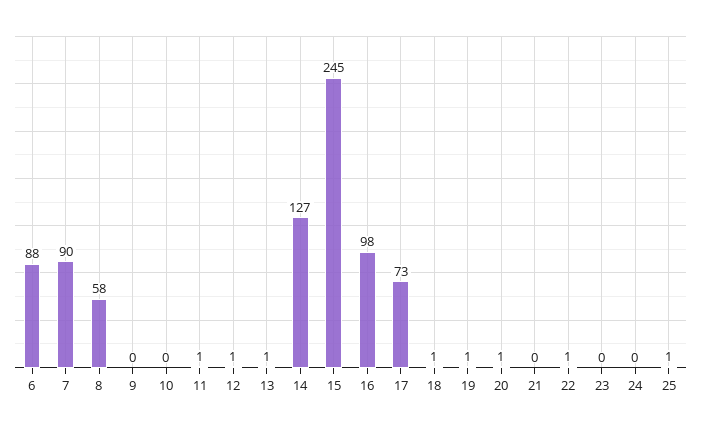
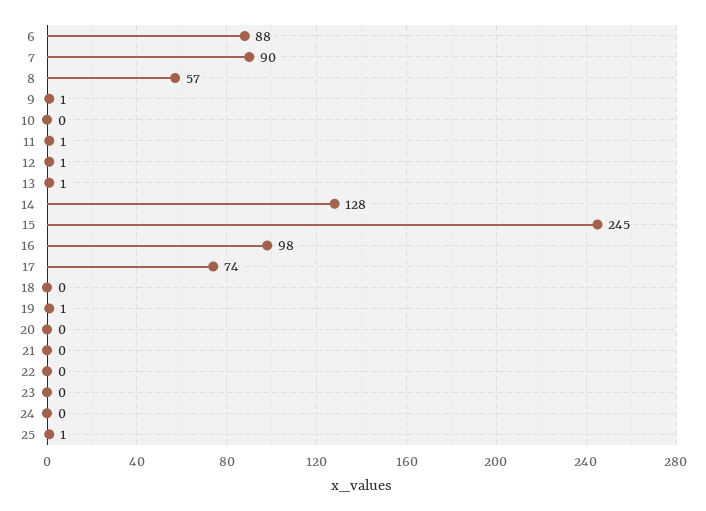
  {
    "6": 88,
    "7": 90,
-   "8": 58,
+   "8": 57,
-   "9": 0,
+   "9": 1,
    "10": 0,
    "11": 1,
    "12": 1,
    "13": 1,
-   "14": 127,
+   "14": 128,
    "15": 245,
    "16": 98,
-   "17": 73,
+   "17": 74,
-   "18": 1,
+   "18": 0,
    "19": 1,
-   "20": 1,
+   "20": 0,
    "21": 0,
-   "22": 1,
+   "22": 0,
    "23": 0,
    "24": 0,
    "25": 1
  }

